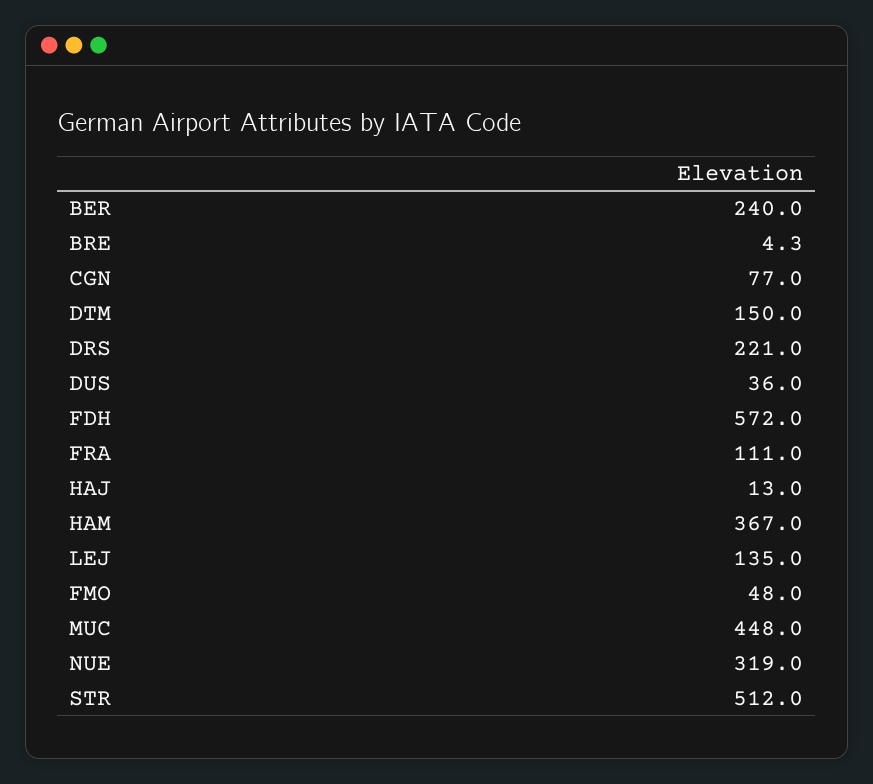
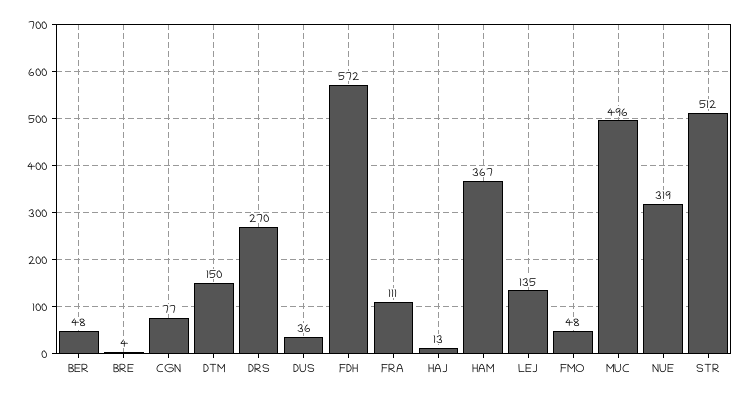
  {
-   "BER": 240,
+   "BER": 48,
    "BRE": 4.3,
    "CGN": 77,
    "DTM": 150,
-   "DRS": 221,
+   "DRS": 270,
    "DUS": 36,
    "FDH": 572,
    "FRA": 111,
    "HAJ": 13,
    "HAM": 367,
    "LEJ": 135,
    "FMO": 48,
-   "MUC": 448,
+   "MUC": 496,
    "NUE": 319,
    "STR": 512
  }

